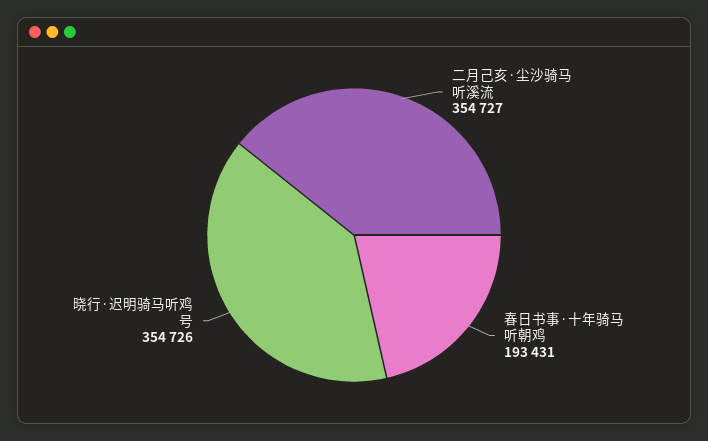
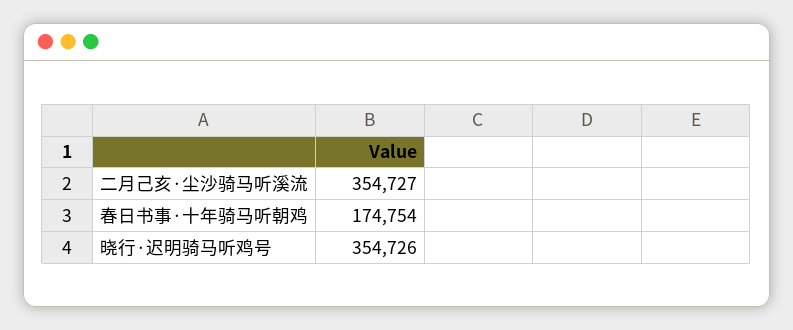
  {
    "二月己亥·尘沙骑马听溪流": 354727,
-   "春日书事·十年骑马听朝鸡": 193431,
+   "春日书事·十年骑马听朝鸡": 174754,
    "晓行·迟明骑马听鸡号": 354726
  }

